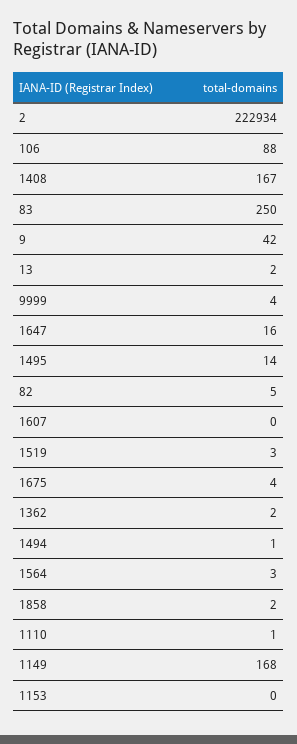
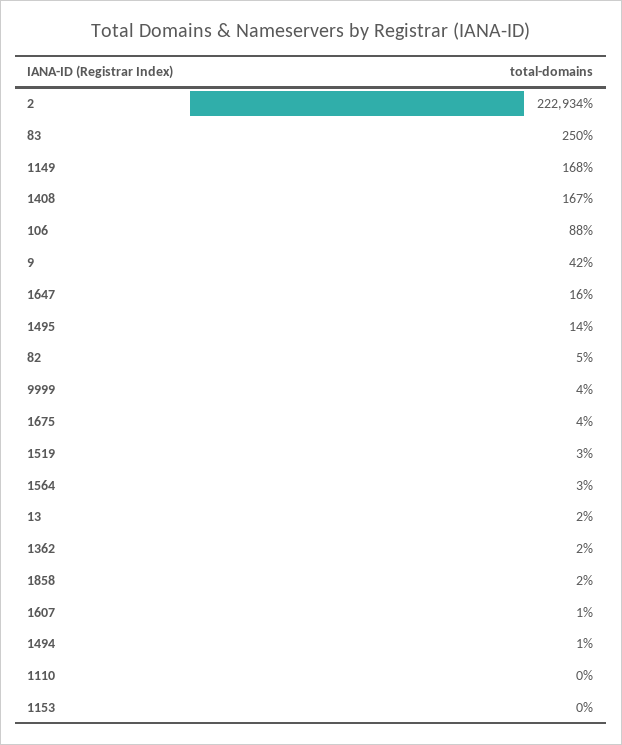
  {
    "2": 222934,
    "106": 88,
    "1408": 167,
    "83": 250,
    "9": 42,
    "13": 2,
    "9999": 4,
    "1647": 16,
    "1495": 14,
    "82": 5,
-   "1607": 0,
+   "1607": 1,
    "1519": 3,
    "1675": 4,
    "1362": 2,
    "1494": 1,
    "1564": 3,
    "1858": 2,
-   "1110": 1,
+   "1110": 0,
    "1149": 168,
    "1153": 0
  }

